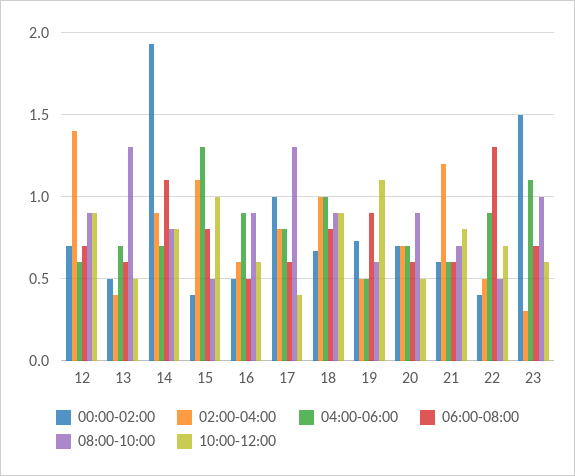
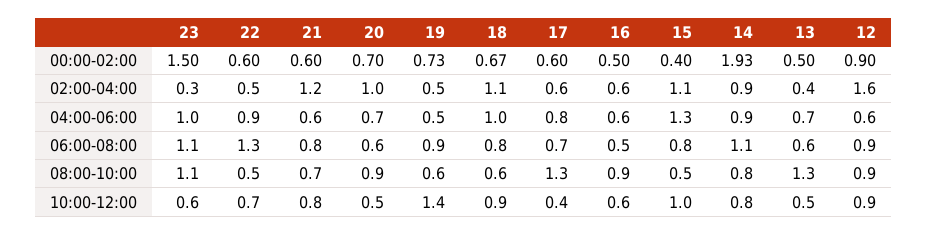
  {
    "00:00-02:00": {
-     "12": 0.7,
+     "12": 0.9,
      "13": 0.5,
      "14": 1.93,
      "15": 0.4,
      "16": 0.5,
-     "17": 1,
+     "17": 0.6,
      "18": 0.67,
      "19": 0.73,
      "20": 0.7,
      "21": 0.6,
-     "22": 0.4,
+     "22": 0.6,
      "23": 1.5
    },
    "02:00-04:00": {
-     "12": 1.4,
+     "12": 1.6,
      "13": 0.4,
      "14": 0.9,
      "15": 1.1,
      "16": 0.6,
-     "17": 0.8,
+     "17": 0.6,
-     "18": 1,
+     "18": 1.1,
      "19": 0.5,
-     "20": 0.7,
+     "20": 1,
      "21": 1.2,
      "22": 0.5,
      "23": 0.3
    },
    "04:00-06:00": {
      "12": 0.6,
      "13": 0.7,
-     "14": 0.7,
+     "14": 0.9,
      "15": 1.3,
-     "16": 0.9,
+     "16": 0.6,
      "17": 0.8,
      "18": 1,
      "19": 0.5,
      "20": 0.7,
      "21": 0.6,
      "22": 0.9,
-     "23": 1.1
+     "23": 1
    },
    "06:00-08:00": {
-     "12": 0.7,
+     "12": 0.9,
      "13": 0.6,
      "14": 1.1,
      "15": 0.8,
      "16": 0.5,
-     "17": 0.6,
+     "17": 0.7,
      "18": 0.8,
      "19": 0.9,
      "20": 0.6,
-     "21": 0.6,
+     "21": 0.8,
      "22": 1.3,
-     "23": 0.7
+     "23": 1.1
    },
    "08:00-10:00": {
      "12": 0.9,
      "13": 1.3,
      "14": 0.8,
      "15": 0.5,
      "16": 0.9,
      "17": 1.3,
-     "18": 0.9,
+     "18": 0.6,
      "19": 0.6,
      "20": 0.9,
      "21": 0.7,
      "22": 0.5,
-     "23": 1
+     "23": 1.1
    },
    "10:00-12:00": {
      "12": 0.9,
      "13": 0.5,
      "14": 0.8,
      "15": 1,
      "16": 0.6,
      "17": 0.4,
      "18": 0.9,
-     "19": 1.1,
+     "19": 1.4,
      "20": 0.5,
      "21": 0.8,
      "22": 0.7,
      "23": 0.6
    }
  }

